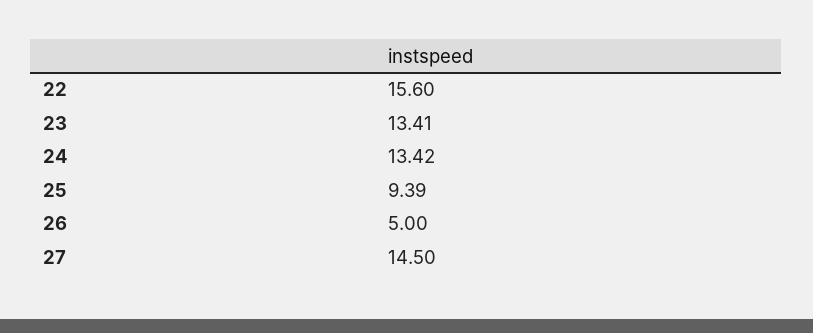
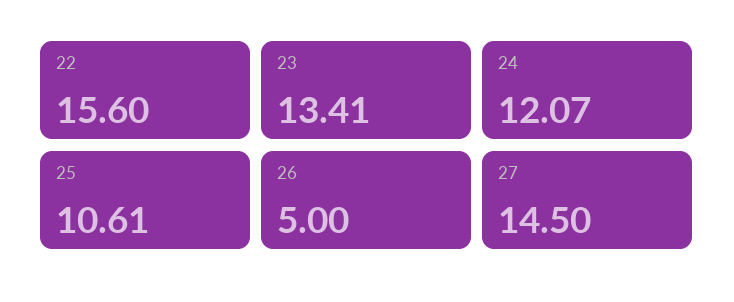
  {
    "22": 15.6,
    "23": 13.41,
-   "24": 13.42,
+   "24": 12.07,
-   "25": 9.39,
+   "25": 10.61,
    "26": 5,
    "27": 14.5
  }

